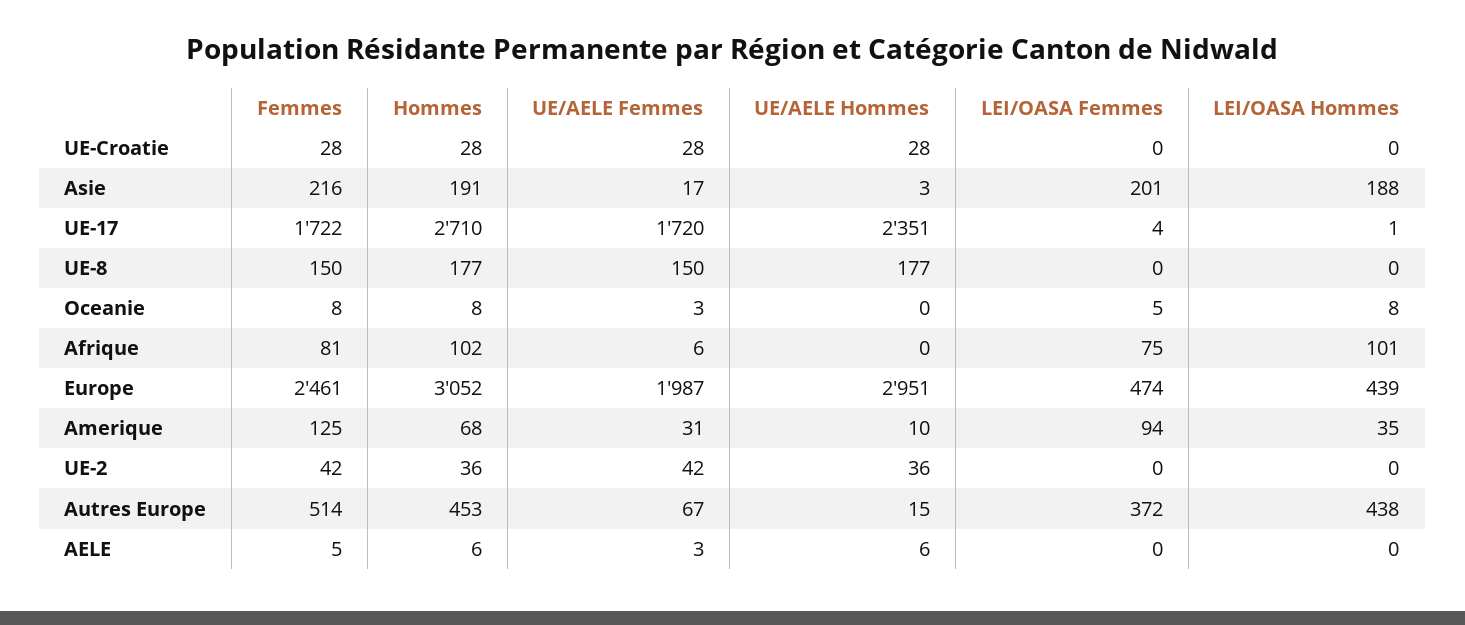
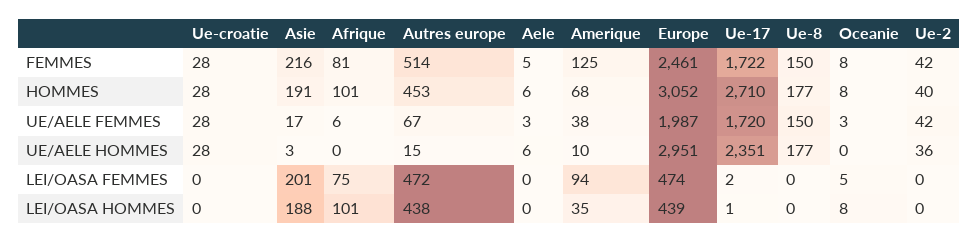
  {
    "Femmes": {
      "UE-Croatie": 28,
      "Asie": 216,
      "UE-17": 1722,
      "UE-8": 150,
      "Oceanie": 8,
      "Afrique": 81,
      "Europe": 2461,
      "Amerique": 125,
      "UE-2": 42,
      "Autres Europe": 514,
      "AELE": 5
    },
    "Hommes": {
      "UE-Croatie": 28,
      "Asie": 191,
      "UE-17": 2710,
      "UE-8": 177,
      "Oceanie": 8,
-     "Afrique": 102,
+     "Afrique": 101,
      "Europe": 3052,
      "Amerique": 68,
-     "UE-2": 36,
+     "UE-2": 40,
      "Autres Europe": 453,
      "AELE": 6
    },
    "UE/AELE Femmes": {
      "UE-Croatie": 28,
      "Asie": 17,
      "UE-17": 1720,
      "UE-8": 150,
      "Oceanie": 3,
      "Afrique": 6,
      "Europe": 1987,
-     "Amerique": 31,
+     "Amerique": 38,
      "UE-2": 42,
      "Autres Europe": 67,
      "AELE": 3
    },
    "UE/AELE Hommes": {
      "UE-Croatie": 28,
      "Asie": 3,
      "UE-17": 2351,
      "UE-8": 177,
      "Oceanie": 0,
      "Afrique": 0,
      "Europe": 2951,
      "Amerique": 10,
      "UE-2": 36,
      "Autres Europe": 15,
      "AELE": 6
    },
    "LEI/OASA Femmes": {
      "UE-Croatie": 0,
      "Asie": 201,
-     "UE-17": 4,
+     "UE-17": 2,
      "UE-8": 0,
      "Oceanie": 5,
      "Afrique": 75,
      "Europe": 474,
      "Amerique": 94,
      "UE-2": 0,
-     "Autres Europe": 372,
+     "Autres Europe": 472,
      "AELE": 0
    },
    "LEI/OASA Hommes": {
      "UE-Croatie": 0,
      "Asie": 188,
      "UE-17": 1,
      "UE-8": 0,
      "Oceanie": 8,
      "Afrique": 101,
      "Europe": 439,
      "Amerique": 35,
      "UE-2": 0,
      "Autres Europe": 438,
      "AELE": 0
    }
  }

